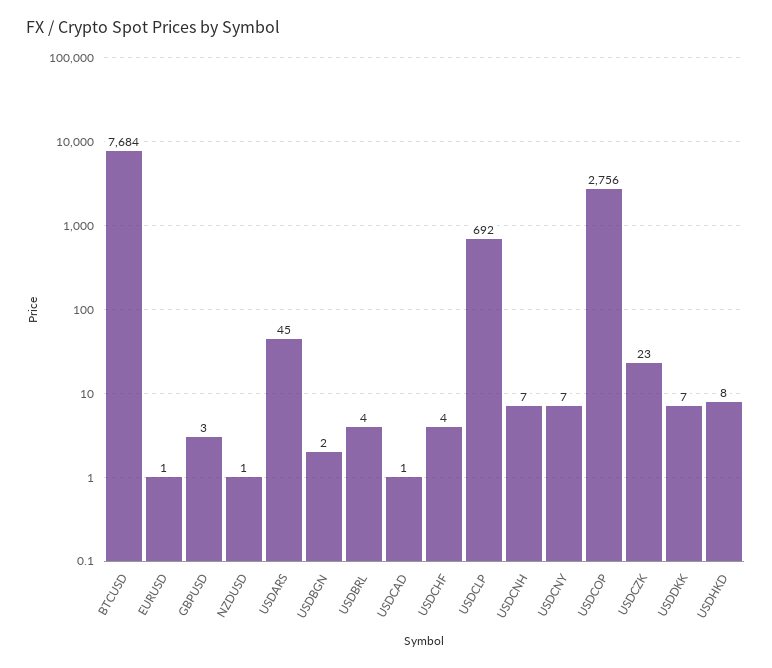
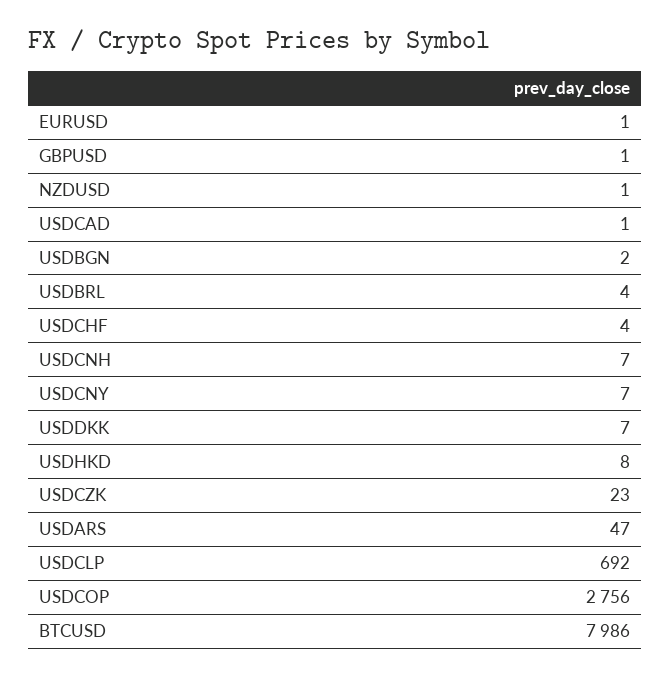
  {
-   "BTCUSD": 7684,
+   "BTCUSD": 7986,
    "EURUSD": 1,
-   "GBPUSD": 3,
+   "GBPUSD": 1,
    "NZDUSD": 1,
-   "USDARS": 45,
+   "USDARS": 47,
    "USDBGN": 2,
    "USDBRL": 4,
    "USDCAD": 1,
    "USDCHF": 4,
    "USDCLP": 692,
    "USDCNH": 7,
    "USDCNY": 7,
    "USDCOP": 2756,
    "USDCZK": 23,
    "USDDKK": 7,
    "USDHKD": 8
  }

